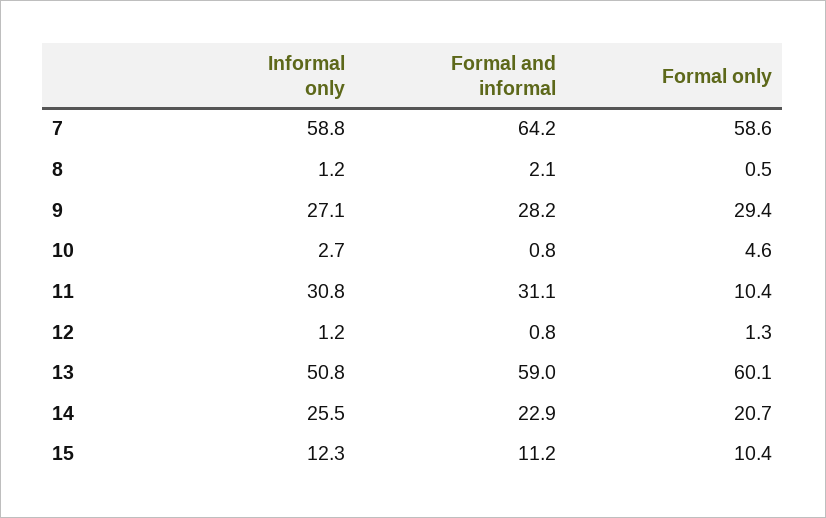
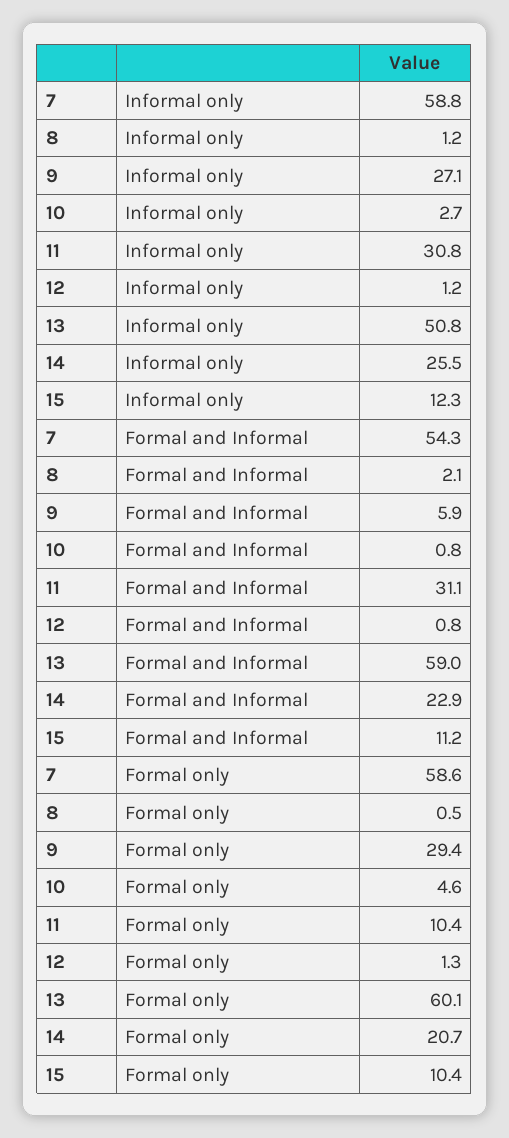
  {
    "Informal only": {
      "7": 58.8,
      "8": 1.2,
      "9": 27.1,
      "10": 2.7,
      "11": 30.8,
      "12": 1.2,
      "13": 50.8,
      "14": 25.5,
      "15": 12.3
    },
    "Formal and informal": {
-     "7": 64.2,
+     "7": 54.3,
      "8": 2.1,
-     "9": 28.2,
+     "9": 5.9,
      "10": 0.8,
      "11": 31.1,
      "12": 0.8,
      "13": 59,
      "14": 22.9,
      "15": 11.2
    },
    "Formal only": {
      "7": 58.6,
      "8": 0.5,
      "9": 29.4,
      "10": 4.6,
      "11": 10.4,
      "12": 1.3,
      "13": 60.1,
      "14": 20.7,
      "15": 10.4
    }
  }

